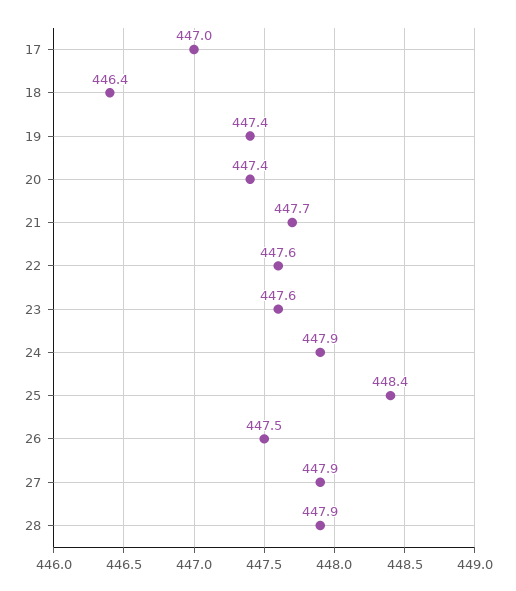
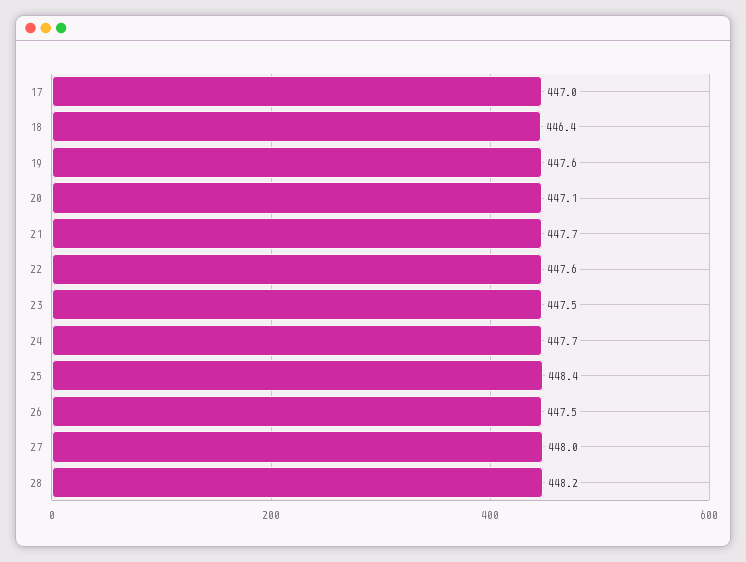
  {
    "17": 447,
    "18": 446.4,
-   "19": 447.4,
+   "19": 447.6,
-   "20": 447.4,
+   "20": 447.1,
    "21": 447.7,
    "22": 447.6,
-   "23": 447.6,
+   "23": 447.5,
-   "24": 447.9,
+   "24": 447.7,
    "25": 448.4,
    "26": 447.5,
-   "27": 447.9,
+   "27": 448,
-   "28": 447.9
+   "28": 448.2
  }

